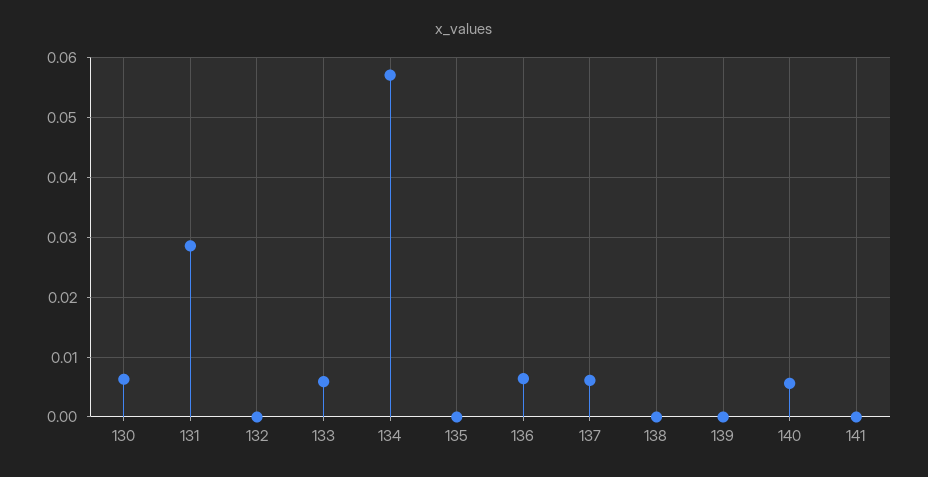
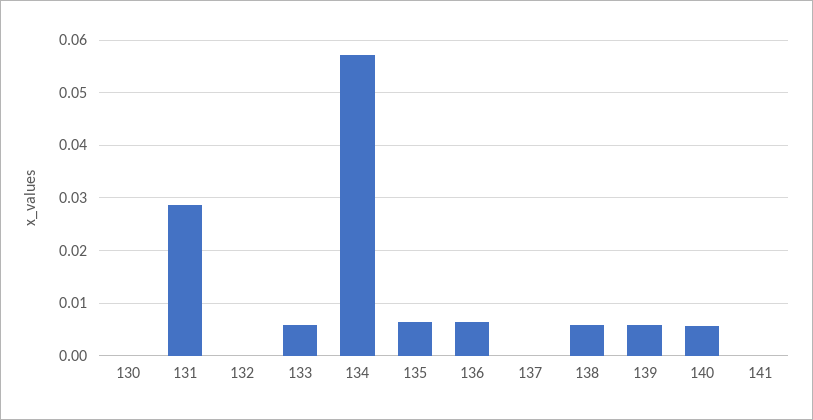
  {
-   "130": 0.006,
+   "130": 0,
    "131": 0.028,
    "132": 0,
    "133": 0.006,
    "134": 0.058,
-   "135": 0,
+   "135": 0.006,
    "136": 0.006,
-   "137": 0.006,
+   "137": 0,
-   "138": 0,
+   "138": 0.006,
-   "139": 0,
+   "139": 0.006,
    "140": 0.006,
    "141": 0
  }

